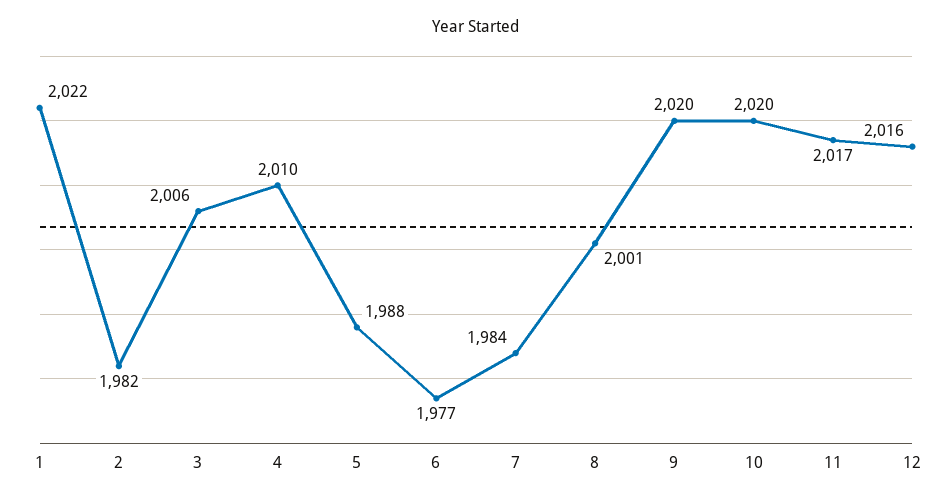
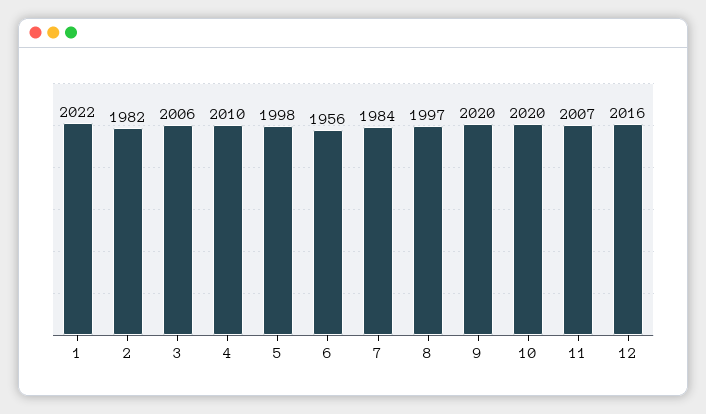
  {
    "1": 2022,
    "2": 1982,
    "3": 2006,
    "4": 2010,
-   "5": 1988,
+   "5": 1998,
-   "6": 1977,
+   "6": 1956,
    "7": 1984,
-   "8": 2001,
+   "8": 1997,
    "9": 2020,
    "10": 2020,
-   "11": 2017,
+   "11": 2007,
    "12": 2016
  }

